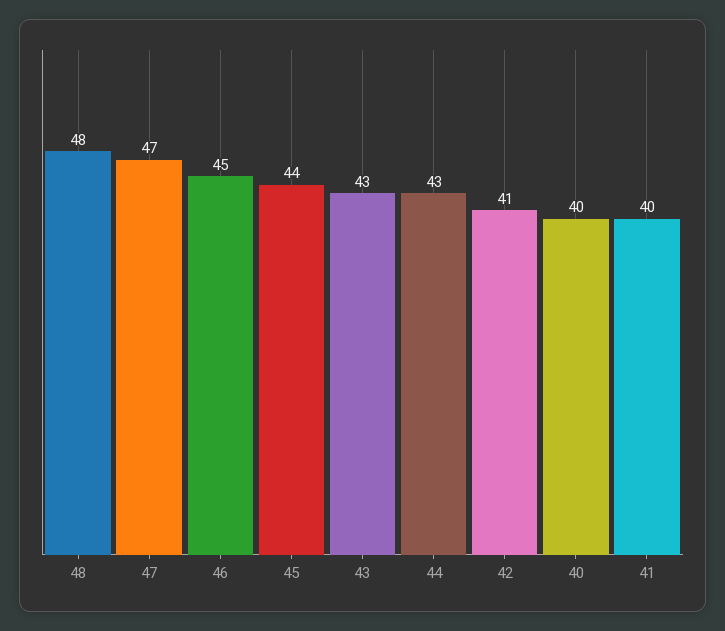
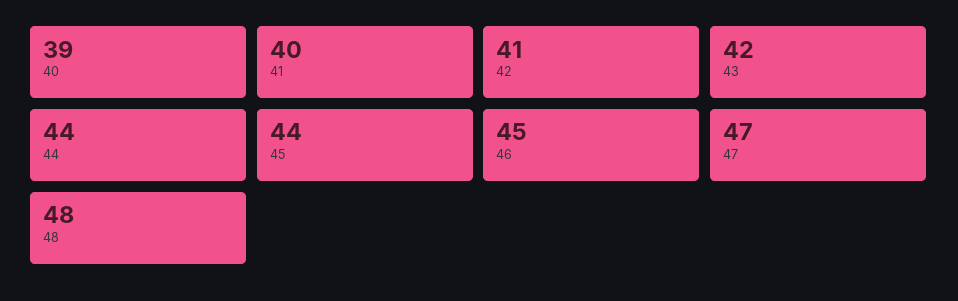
  {
    "48": 48,
    "47": 47,
    "46": 45,
    "45": 44,
-   "43": 43,
+   "43": 42,
-   "44": 43,
+   "44": 44,
    "42": 41,
-   "40": 40,
+   "40": 39,
    "41": 40
  }

